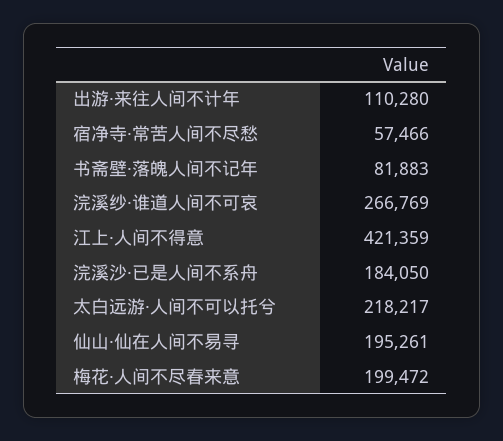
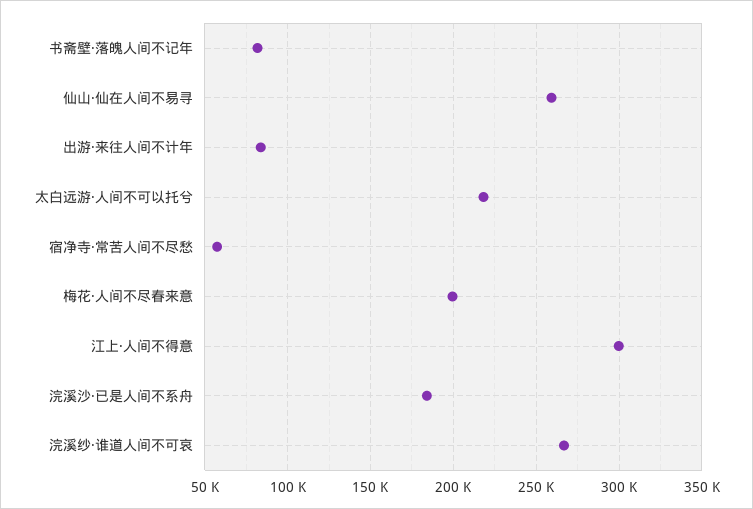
  {
-   "出游·来往人间不计年": 110280,
+   "出游·来往人间不计年": 85000,
    "宿净寺·常苦人间不尽愁": 57466,
    "书斋壁·落魄人间不记年": 81883,
    "浣溪纱·谁道人间不可哀": 266769,
-   "江上·人间不得意": 421359,
+   "江上·人间不得意": 300000,
    "浣溪沙·已是人间不系舟": 184050,
    "太白远游·人间不可以托兮": 218217,
-   "仙山·仙在人间不易寻": 195261,
+   "仙山·仙在人间不易寻": 260000,
    "梅花·人间不尽春来意": 199472
  }

